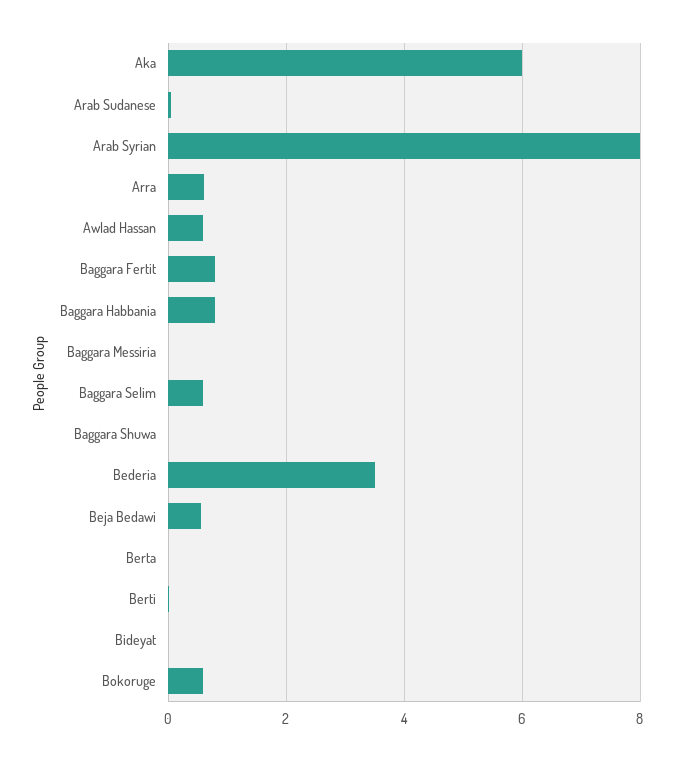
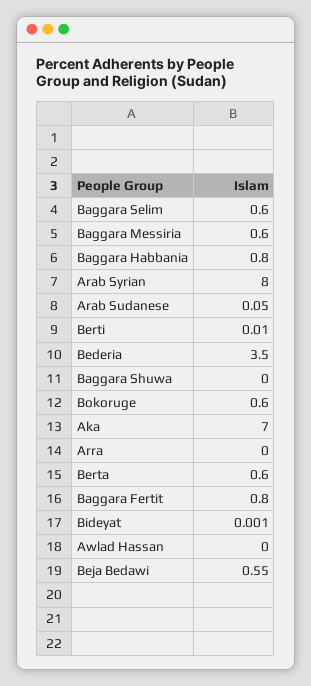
  {
-   "Aka": 6,
+   "Aka": 7,
    "Arab Sudanese": 0.05,
    "Arab Syrian": 8,
-   "Arra": 0.6,
+   "Arra": 0,
-   "Awlad Hassan": 0.6,
+   "Awlad Hassan": 0,
    "Baggara Fertit": 0.8,
    "Baggara Habbania": 0.8,
-   "Baggara Messiria": 0,
+   "Baggara Messiria": 0.6,
    "Baggara Selim": 0.6,
    "Baggara Shuwa": 0,
    "Bederia": 3.5,
    "Beja Bedawi": 0.55,
-   "Berta": 0,
+   "Berta": 0.6,
    "Berti": 0.01,
    "Bideyat": 0.001,
    "Bokoruge": 0.6
  }

